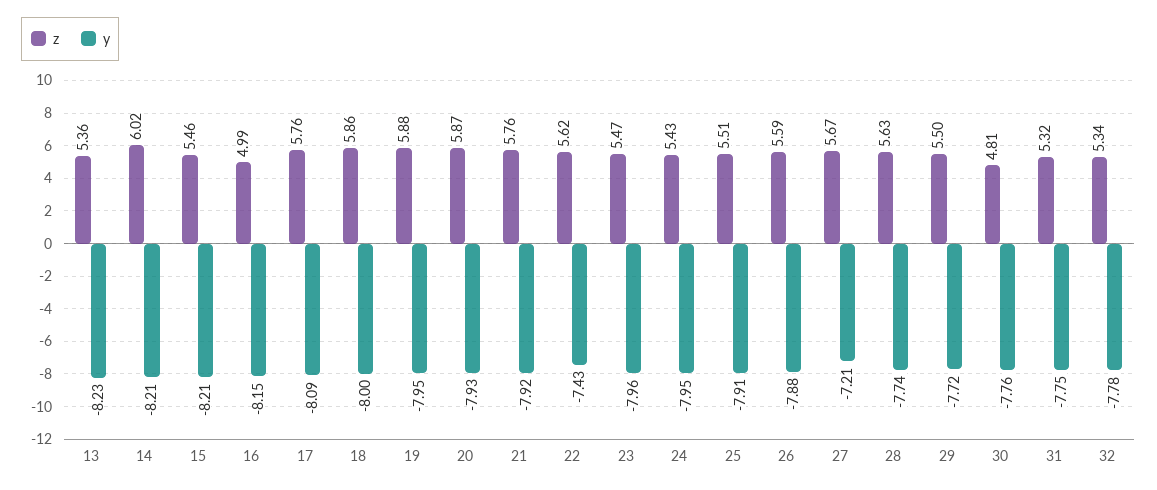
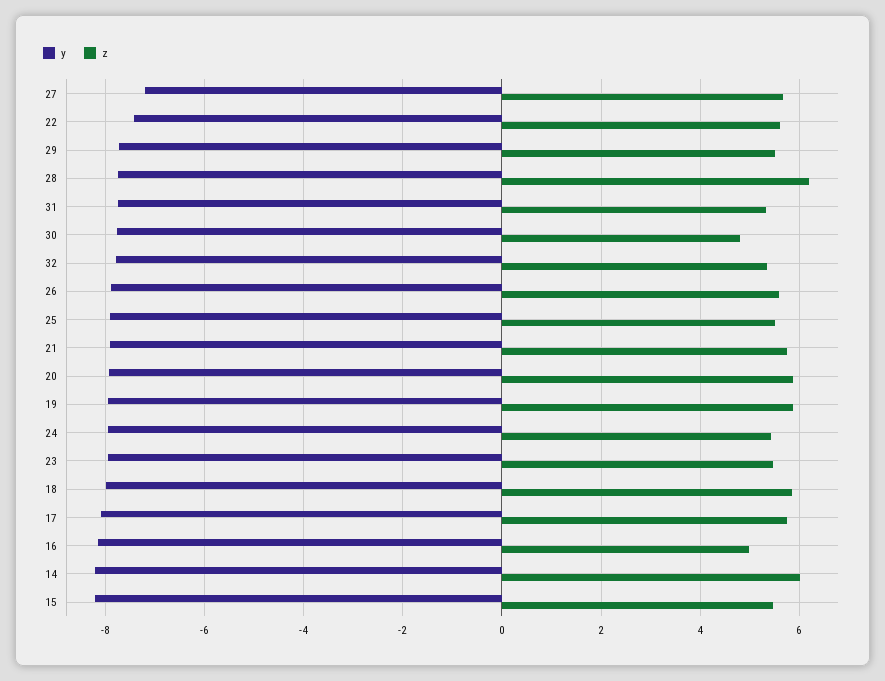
  {
    "z": {
-     "13": 5.36,
      "14": 6.02,
      "15": 5.46,
      "16": 4.99,
      "17": 5.76,
      "18": 5.86,
      "19": 5.88,
      "20": 5.87,
      "21": 5.76,
      "22": 5.62,
      "23": 5.47,
      "24": 5.43,
      "25": 5.51,
      "26": 5.59,
      "27": 5.67,
-     "28": 5.63,
+     "28": 6.2,
      "29": 5.5,
      "30": 4.81,
      "31": 5.32,
      "32": 5.34
    },
    "y": {
-     "13": -8.23,
      "14": -8.21,
      "15": -8.21,
      "16": -8.15,
      "17": -8.09,
      "18": -8,
      "19": -7.95,
      "20": -7.93,
      "21": -7.92,
      "22": -7.43,
      "23": -7.96,
      "24": -7.95,
      "25": -7.91,
      "26": -7.88,
      "27": -7.21,
      "28": -7.74,
      "29": -7.72,
      "30": -7.76,
      "31": -7.75,
      "32": -7.78
    }
  }

